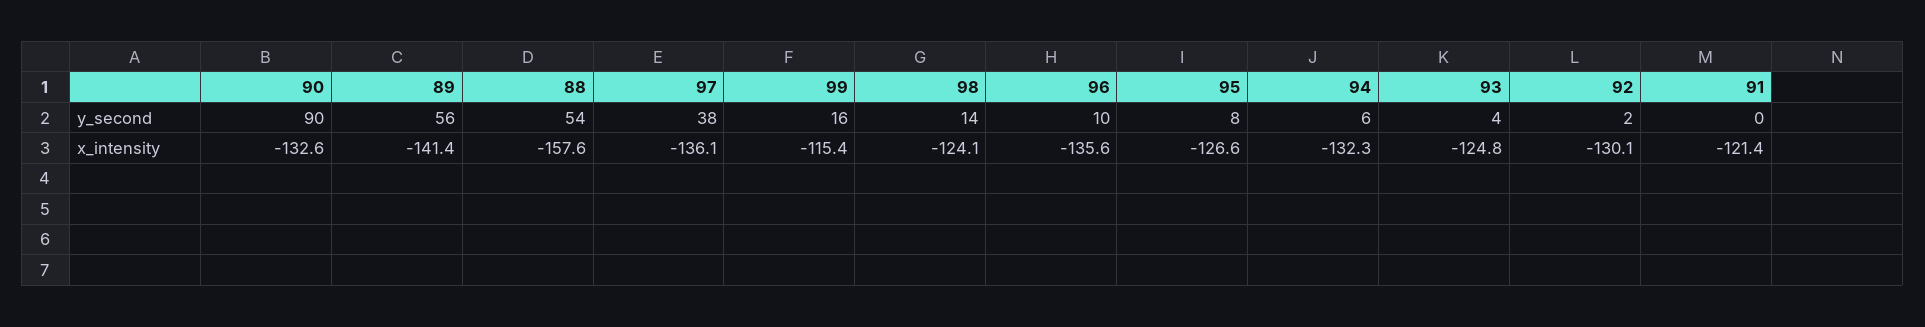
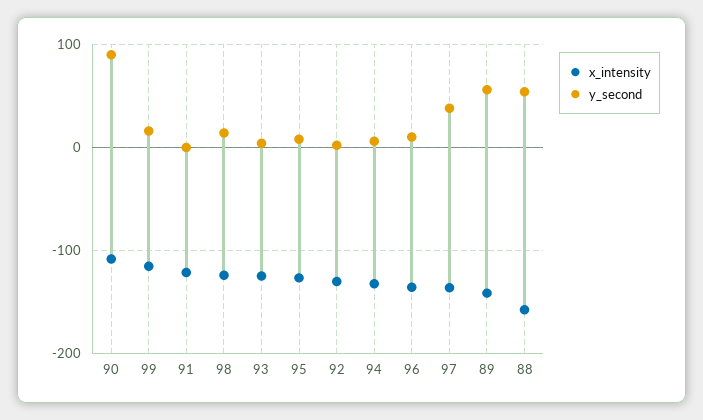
  {
    "y_second": {
      "90": 90,
      "89": 56,
      "88": 54,
      "97": 38,
      "99": 16,
      "98": 14,
      "96": 10,
      "95": 8,
      "94": 6,
      "93": 4,
      "92": 2,
      "91": 0
    },
    "x_intensity": {
-     "90": -132.6,
+     "90": -110,
      "89": -141.4,
      "88": -157.6,
      "97": -136.1,
      "99": -115.4,
      "98": -124.1,
      "96": -135.6,
      "95": -126.6,
      "94": -132.3,
      "93": -124.8,
      "92": -130.1,
      "91": -121.4
    }
  }

